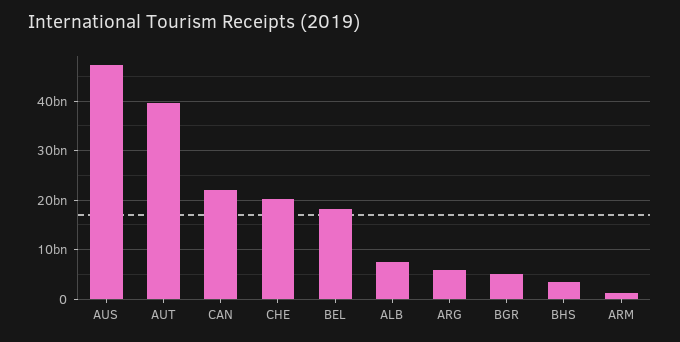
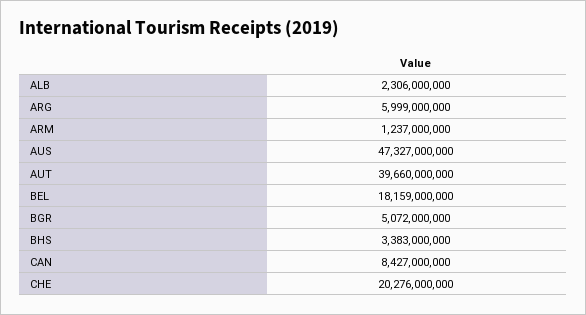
  {
    "AUS": 47327000000,
    "AUT": 39660000000,
-   "CAN": 22000000000,
+   "CAN": 8427000000,
    "CHE": 20276000000,
    "BEL": 18159000000,
-   "ALB": 8000000000,
+   "ALB": 2306000000,
    "ARG": 5999000000,
    "BGR": 5072000000,
    "BHS": 3383000000,
    "ARM": 1237000000
  }

